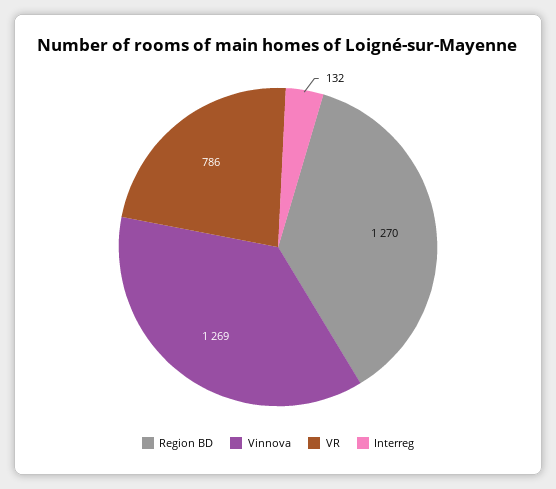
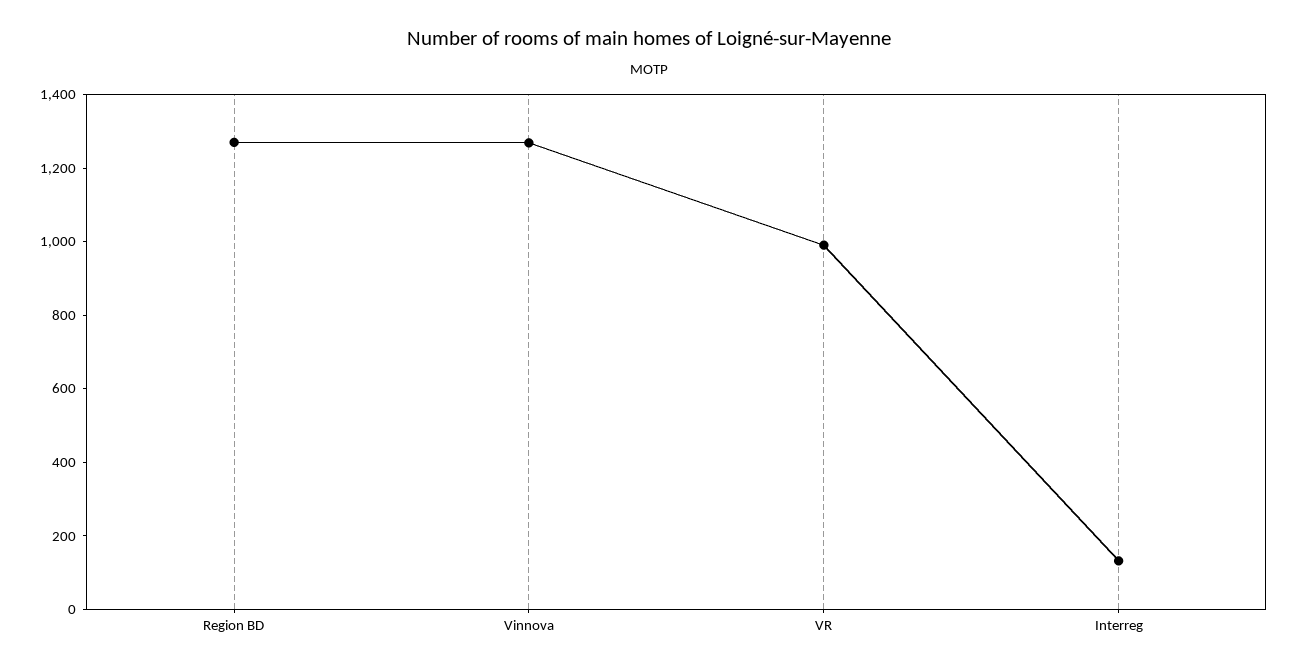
  {
    "Region BD": 1270,
    "Vinnova": 1269,
-   "VR": 786,
+   "VR": 1000,
    "Interreg": 132
  }

